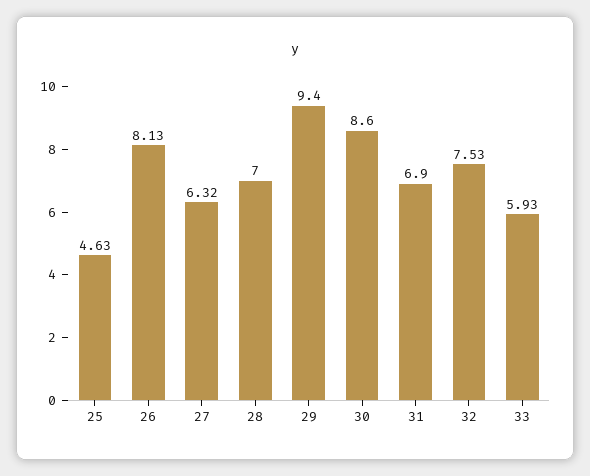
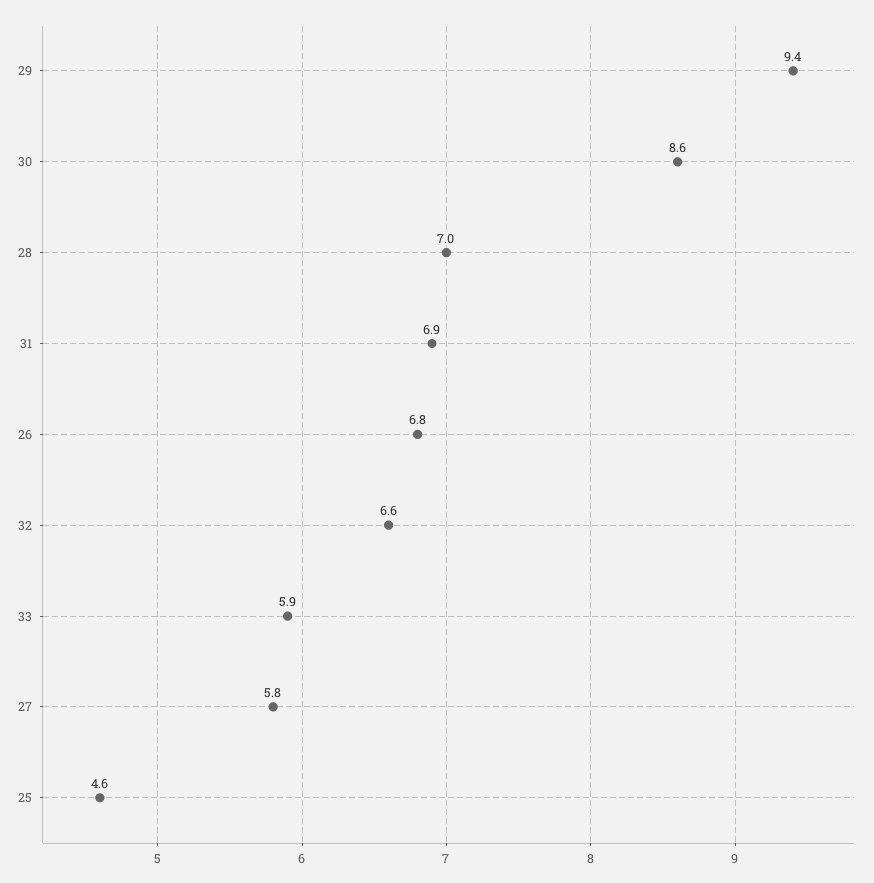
  {
    "25": 4.63,
-   "26": 8.13,
+   "26": 6.8,
-   "27": 6.32,
+   "27": 5.8,
    "28": 7,
    "29": 9.4,
    "30": 8.6,
    "31": 6.9,
-   "32": 7.53,
+   "32": 6.6,
    "33": 5.93
  }

